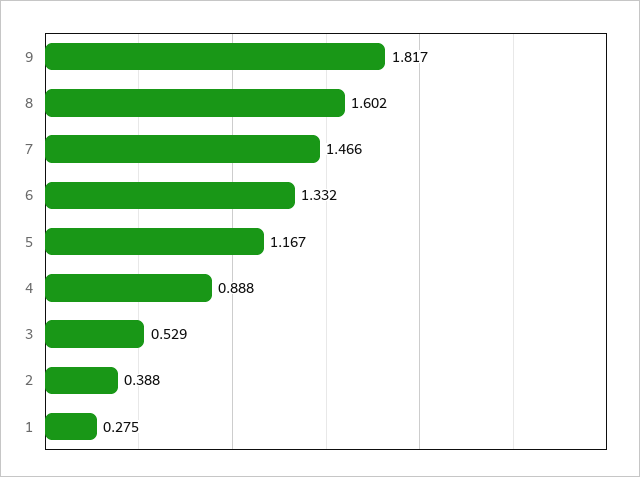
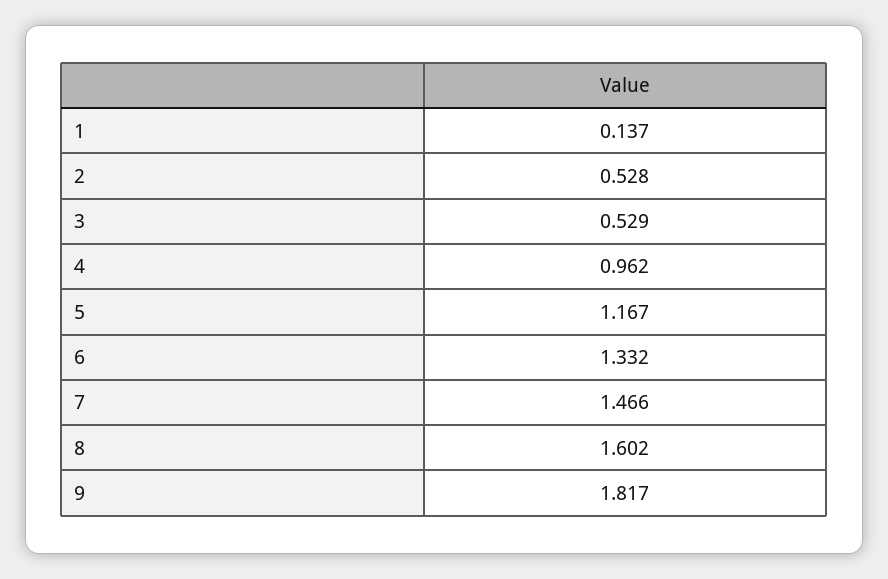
  {
    "9": 1.817,
    "8": 1.602,
    "7": 1.466,
    "6": 1.332,
    "5": 1.167,
-   "4": 0.888,
+   "4": 0.962,
    "3": 0.529,
-   "2": 0.388,
+   "2": 0.528,
-   "1": 0.275
+   "1": 0.137
  }

